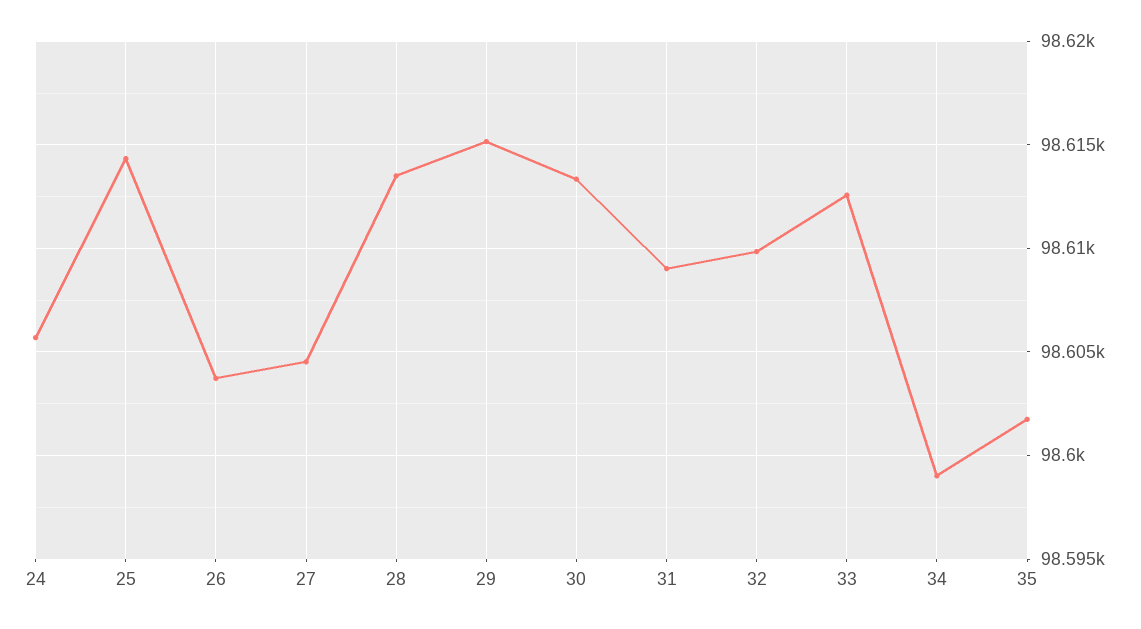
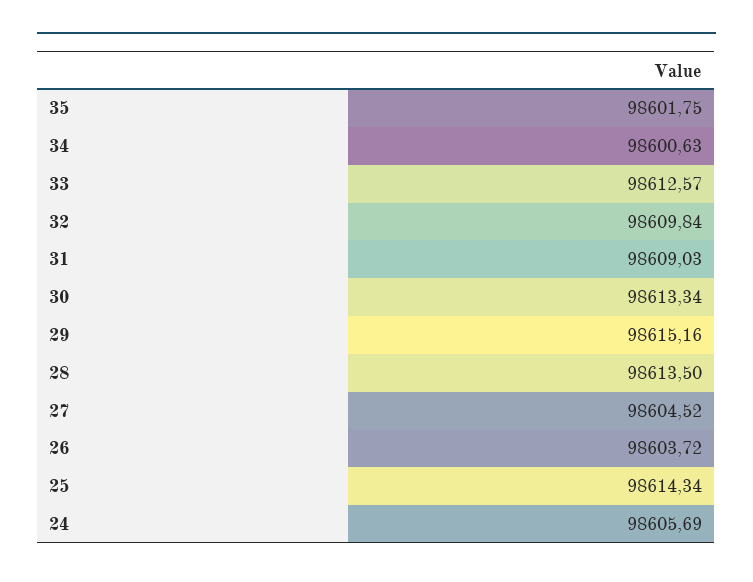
  {
    "24": 98605.69,
    "25": 98614.34,
    "26": 98603.72,
    "27": 98604.52,
    "28": 98613.5,
    "29": 98615.16,
    "30": 98613.34,
    "31": 98609.03,
    "32": 98609.84,
    "33": 98612.57,
-   "34": 98599,
+   "34": 98600.63,
    "35": 98601.75
  }

